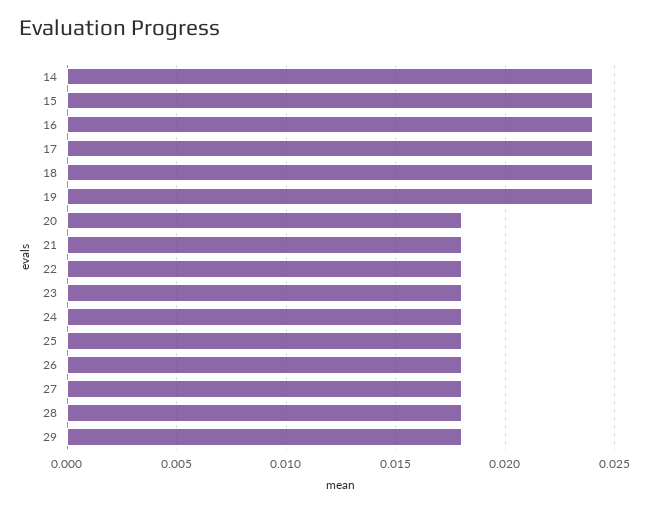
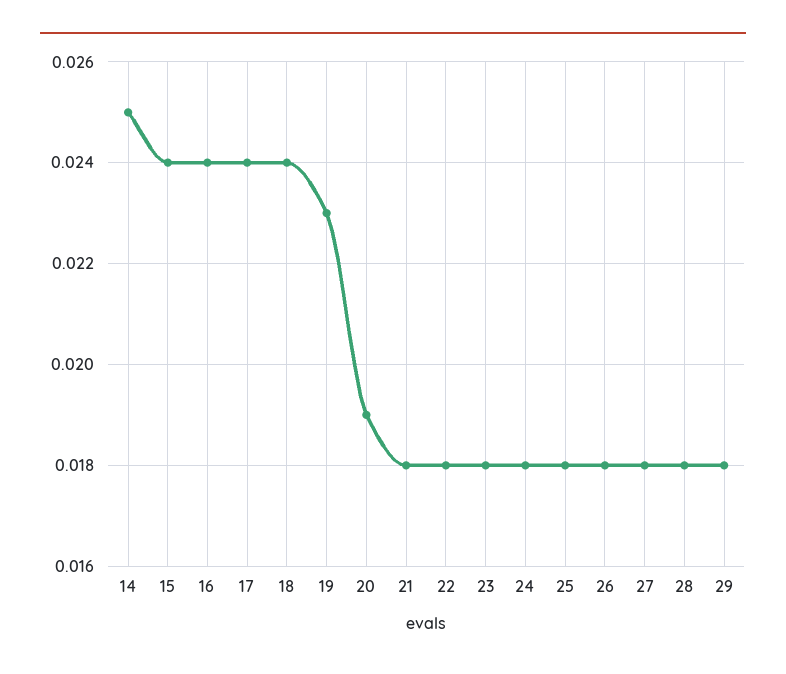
  {
-   "14": 0.024,
+   "14": 0.025,
    "15": 0.024,
    "16": 0.024,
    "17": 0.024,
    "18": 0.024,
-   "19": 0.024,
+   "19": 0.023,
-   "20": 0.018,
+   "20": 0.019,
    "21": 0.018,
    "22": 0.018,
    "23": 0.018,
    "24": 0.018,
    "25": 0.018,
    "26": 0.018,
    "27": 0.018,
    "28": 0.018,
    "29": 0.018
  }

